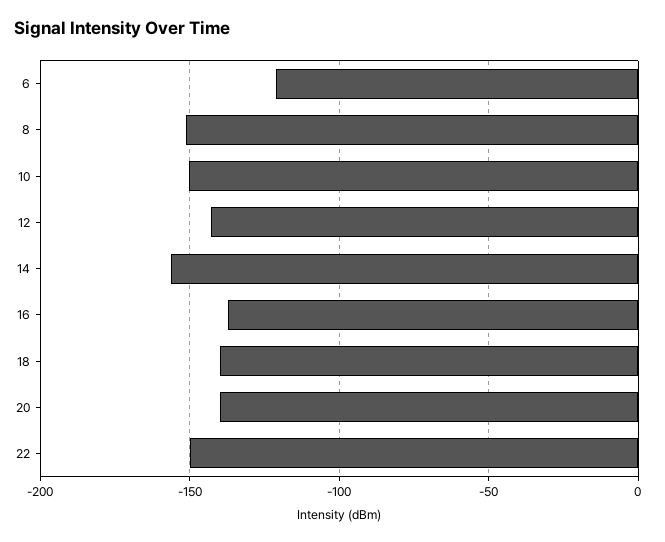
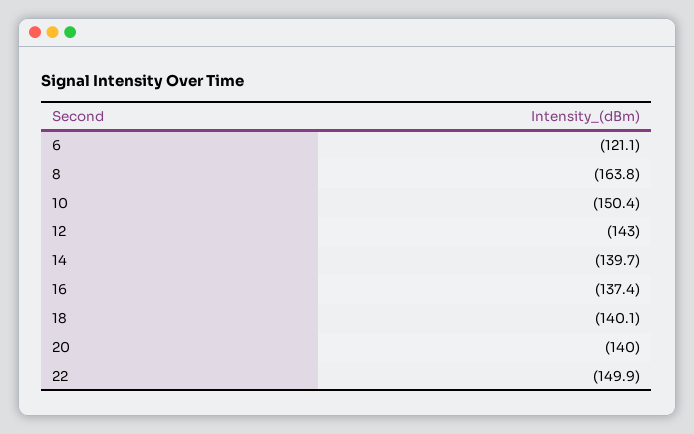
  {
    "6": -121.1,
-   "8": -150,
+   "8": -163.8,
    "10": -150.4,
    "12": -143,
-   "14": -155,
+   "14": -139.7,
    "16": -137.4,
    "18": -140.1,
    "20": -140,
    "22": -149.9
  }

